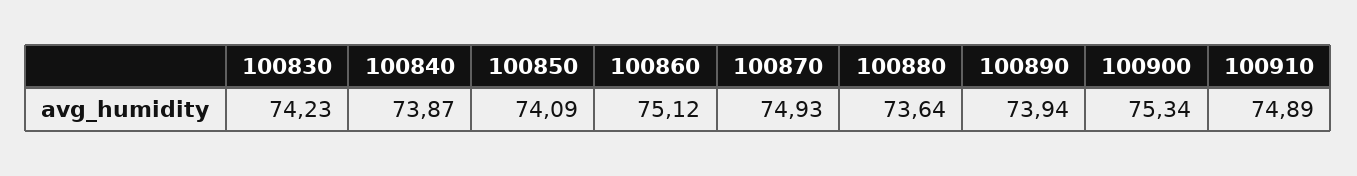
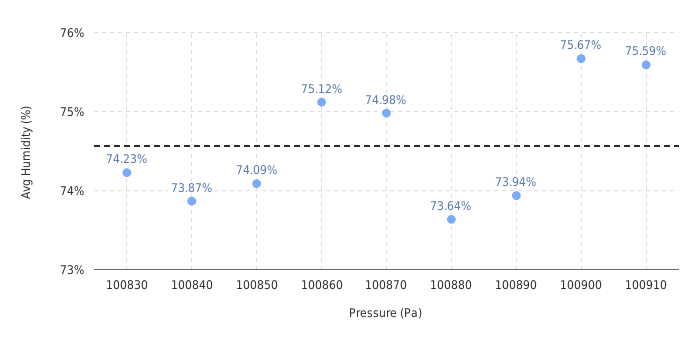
  {
    "100830": 74.23,
    "100840": 73.87,
    "100850": 74.09,
    "100860": 75.12,
-   "100870": 74.93,
+   "100870": 74.98,
    "100880": 73.64,
    "100890": 73.94,
-   "100900": 75.34,
+   "100900": 75.67,
-   "100910": 74.89
+   "100910": 75.59
  }

